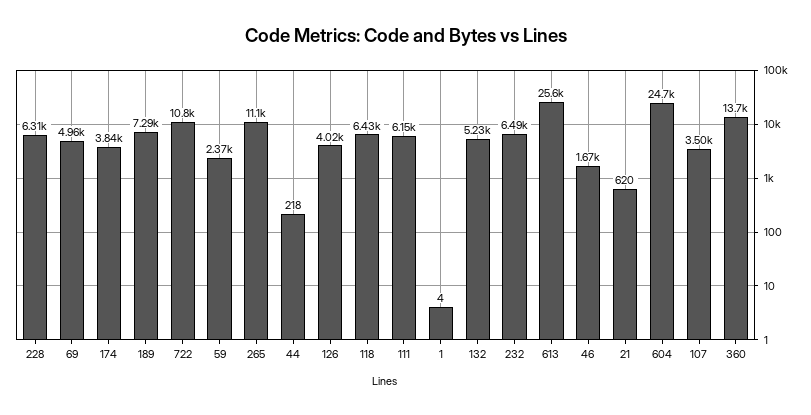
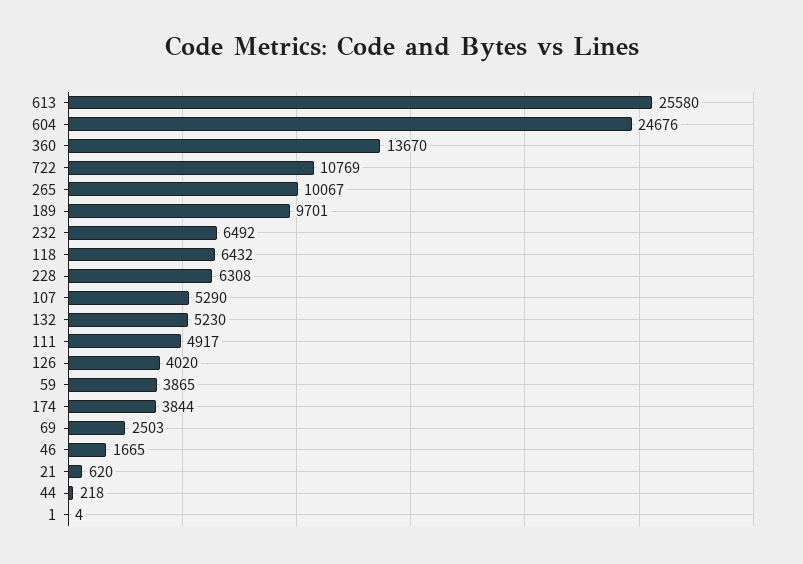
  {
    "228": 6308,
-   "69": 4960,
+   "69": 2503,
    "174": 3844,
-   "189": 7290,
+   "189": 9701,
    "722": 10769,
-   "59": 2370,
+   "59": 3865,
-   "265": 11100,
+   "265": 10067,
    "44": 218,
    "126": 4020,
    "118": 6432,
-   "111": 6150,
+   "111": 4917,
    "1": 4,
    "132": 5230,
    "232": 6492,
    "613": 25580,
    "46": 1665,
    "21": 620,
    "604": 24676,
-   "107": 3500,
+   "107": 5290,
    "360": 13670
  }

